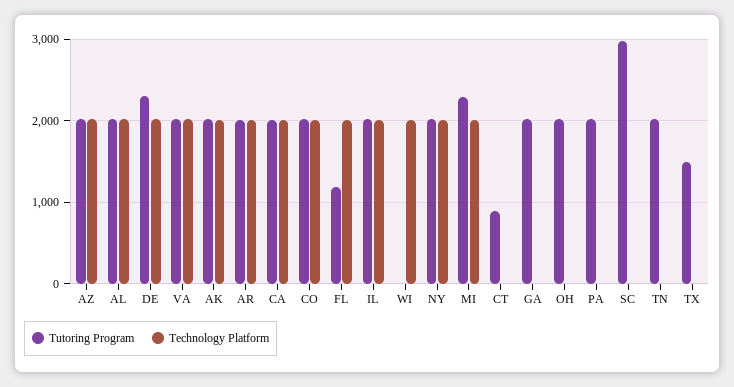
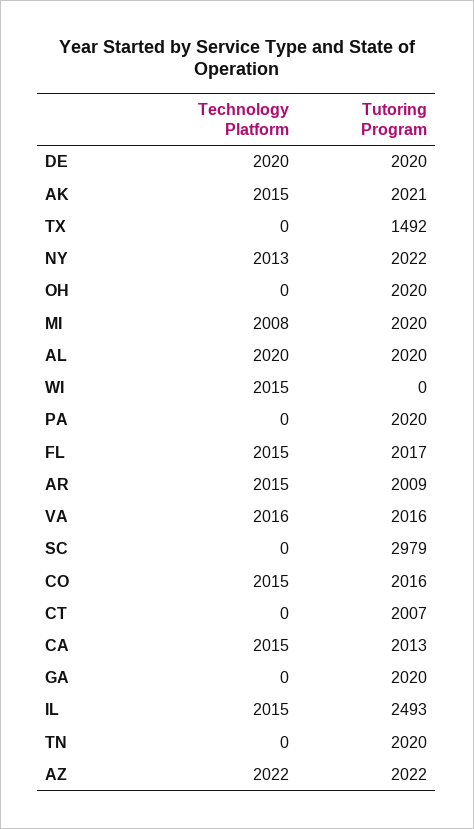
  {
    "Tutoring Program": {
      "AZ": 2022,
      "AL": 2020,
-     "DE": 2300,
+     "DE": 2020,
      "VA": 2016,
      "AK": 2021,
      "AR": 2009,
      "CA": 2013,
      "CO": 2016,
-     "FL": 1200,
+     "FL": 2017,
-     "IL": 2000,
+     "IL": 2493,
      "WI": 0,
      "NY": 2022,
-     "MI": 2300,
+     "MI": 2020,
-     "CT": 900,
+     "CT": 2007,
      "GA": 2020,
      "OH": 2020,
      "PA": 2020,
      "SC": 2979,
      "TN": 2020,
      "TX": 1492
    },
    "Technology Platform": {
      "AZ": 2022,
      "AL": 2020,
      "DE": 2020,
      "VA": 2016,
      "AK": 2015,
      "AR": 2015,
      "CA": 2015,
      "CO": 2015,
      "FL": 2015,
      "IL": 2015,
      "WI": 2015,
      "NY": 2013,
      "MI": 2008,
      "CT": 0,
      "GA": 0,
      "OH": 0,
      "PA": 0,
      "SC": 0,
      "TN": 0,
      "TX": 0
    }
  }

